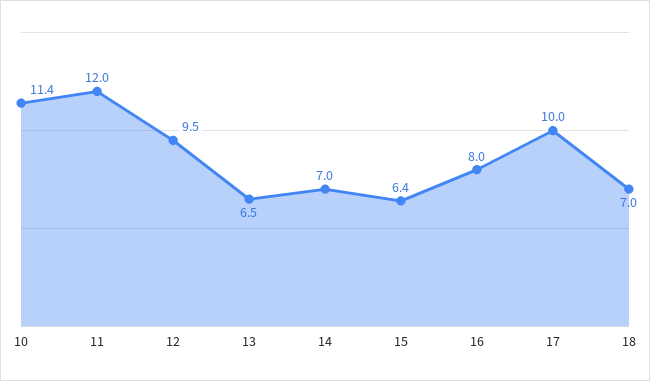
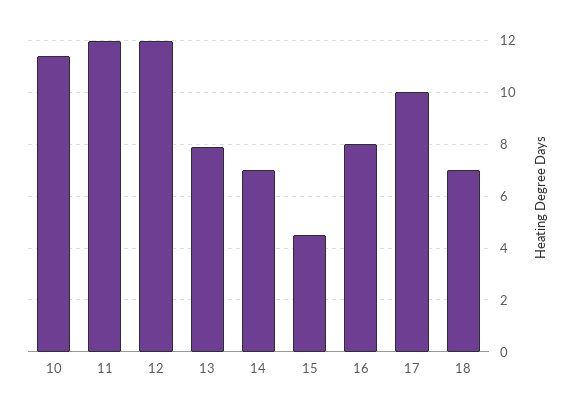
  {
    "10": 11.4,
    "11": 12,
-   "12": 9.5,
+   "12": 12,
-   "13": 6.5,
+   "13": 8,
    "14": 7,
-   "15": 6.4,
+   "15": 4.5,
    "16": 8,
    "17": 10,
    "18": 7
  }

